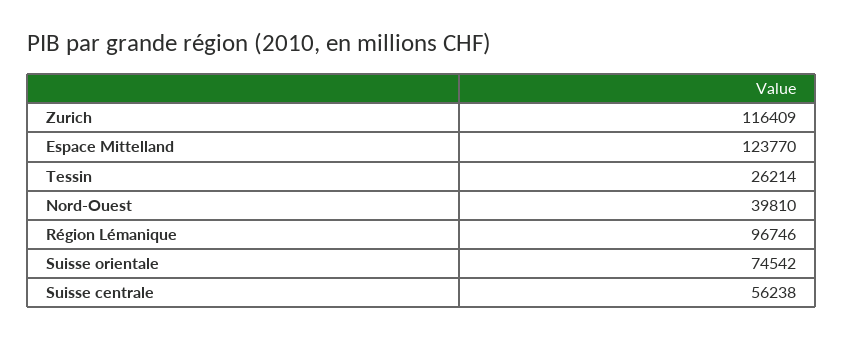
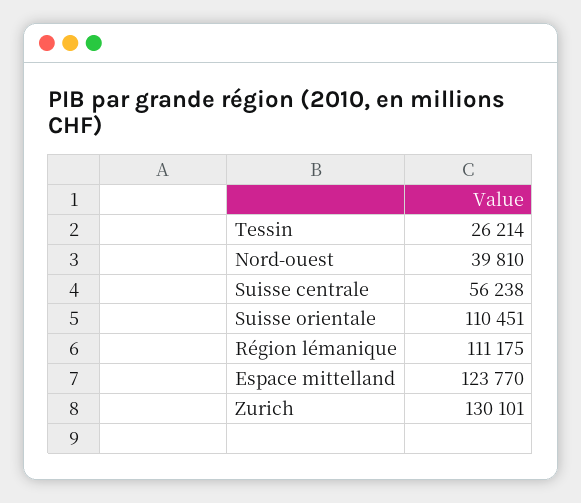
  {
-   "Zurich": 116409,
+   "Zurich": 130101,
    "Espace Mittelland": 123770,
    "Tessin": 26214,
    "Nord-Ouest": 39810,
-   "Région Lémanique": 96746,
+   "Région Lémanique": 111175,
-   "Suisse orientale": 74542,
+   "Suisse orientale": 110451,
    "Suisse centrale": 56238
  }

